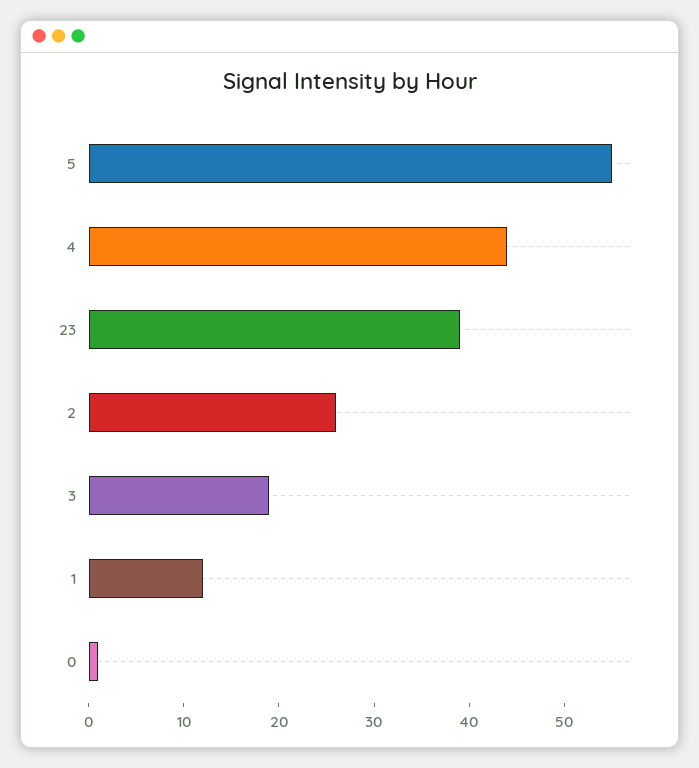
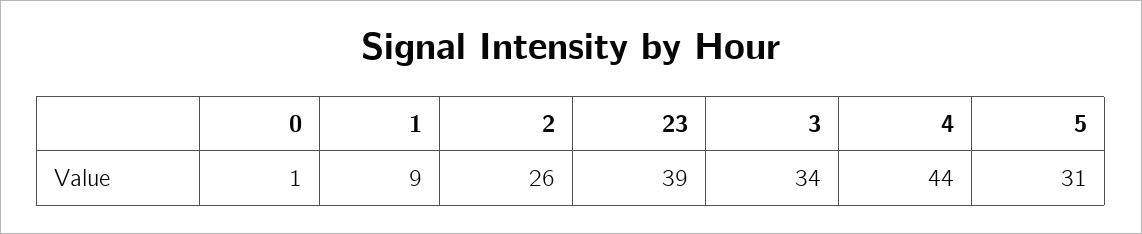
  {
-   "5": 55,
+   "5": 31,
    "4": 44,
    "23": 39,
    "2": 26,
-   "3": 19,
+   "3": 34,
-   "1": 12,
+   "1": 9,
    "0": 1
  }

